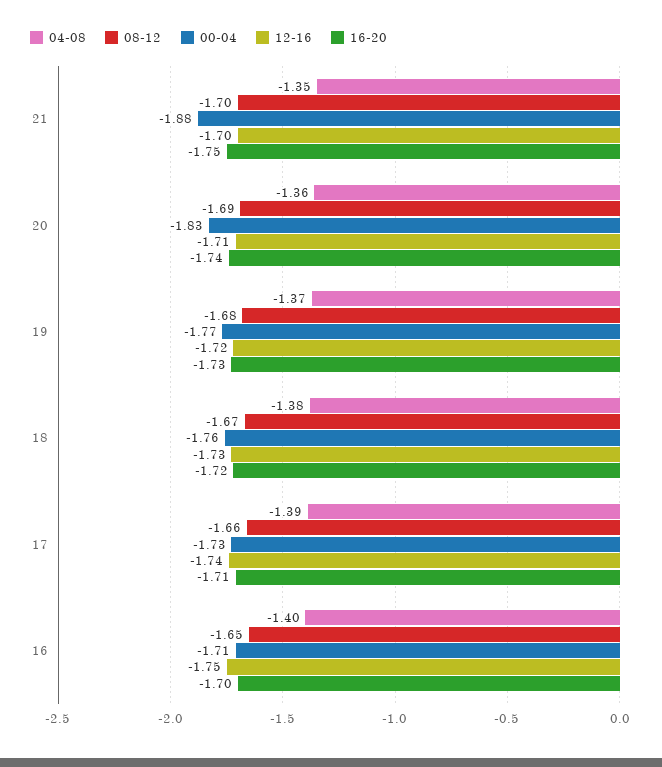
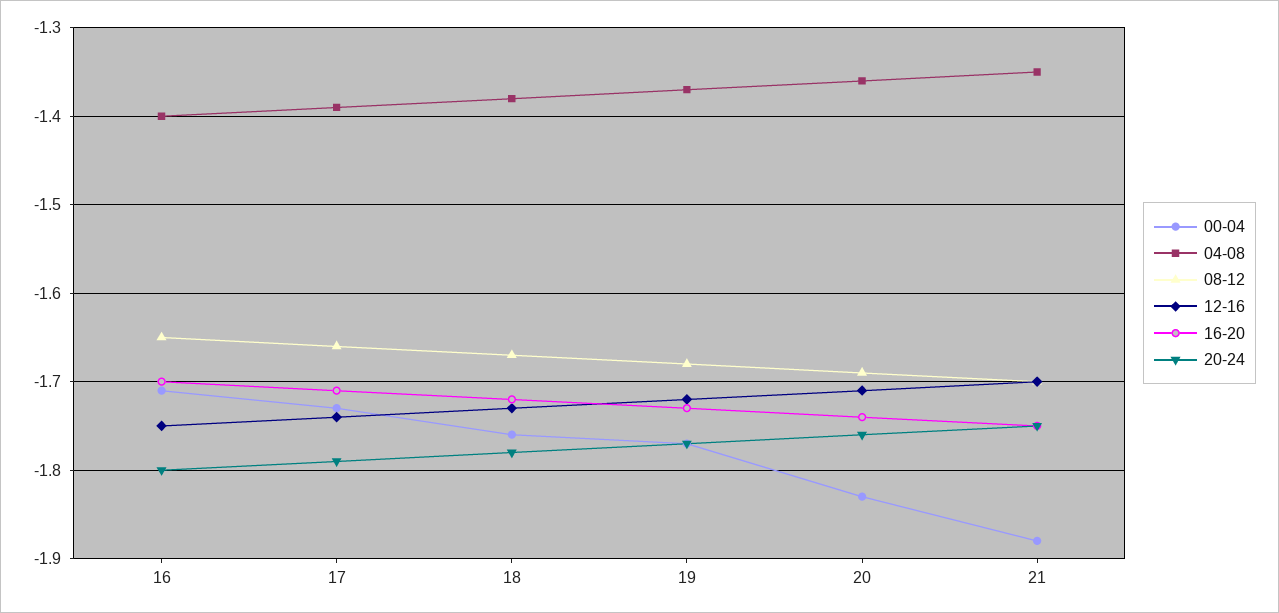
  {
    "04-08": {
      "21": -1.35,
      "20": -1.36,
      "19": -1.37,
      "18": -1.38,
      "17": -1.39,
      "16": -1.4
    },
    "08-12": {
      "21": -1.7,
      "20": -1.69,
      "19": -1.68,
      "18": -1.67,
      "17": -1.66,
      "16": -1.65
    },
    "00-04": {
      "21": -1.88,
      "20": -1.83,
      "19": -1.77,
      "18": -1.76,
      "17": -1.73,
      "16": -1.71
    },
    "12-16": {
      "21": -1.7,
      "20": -1.71,
      "19": -1.72,
      "18": -1.73,
      "17": -1.74,
      "16": -1.75
    },
    "16-20": {
      "21": -1.75,
      "20": -1.74,
      "19": -1.73,
      "18": -1.72,
      "17": -1.71,
      "16": -1.7
-   }
+   },
+   "20-24": {
+     "16": -1.8,
+     "17": -1.79,
+     "18": -1.78,
+     "19": -1.77,
+     "20": -1.76,
+     "21": -1.75
+   }
  }

